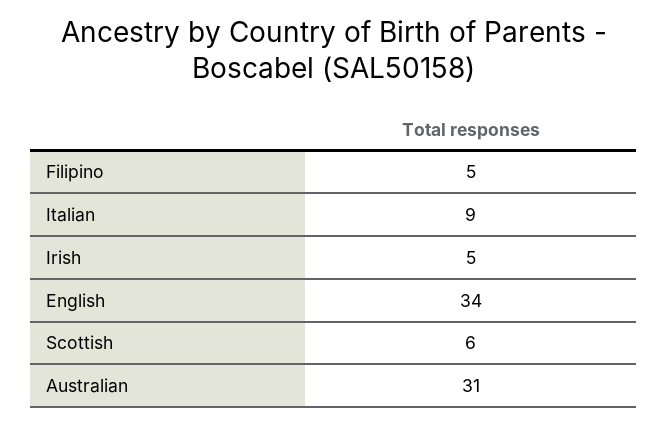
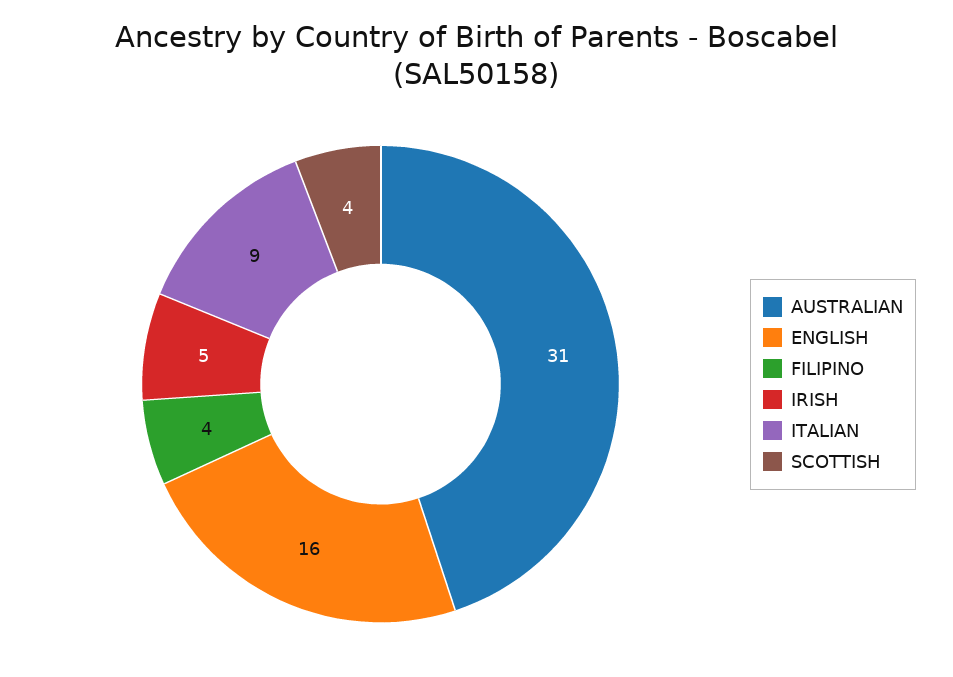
  {
-   "Filipino": 5,
+   "Filipino": 4,
    "Italian": 9,
    "Irish": 5,
-   "English": 34,
+   "English": 16,
-   "Scottish": 6,
+   "Scottish": 4,
    "Australian": 31
  }

